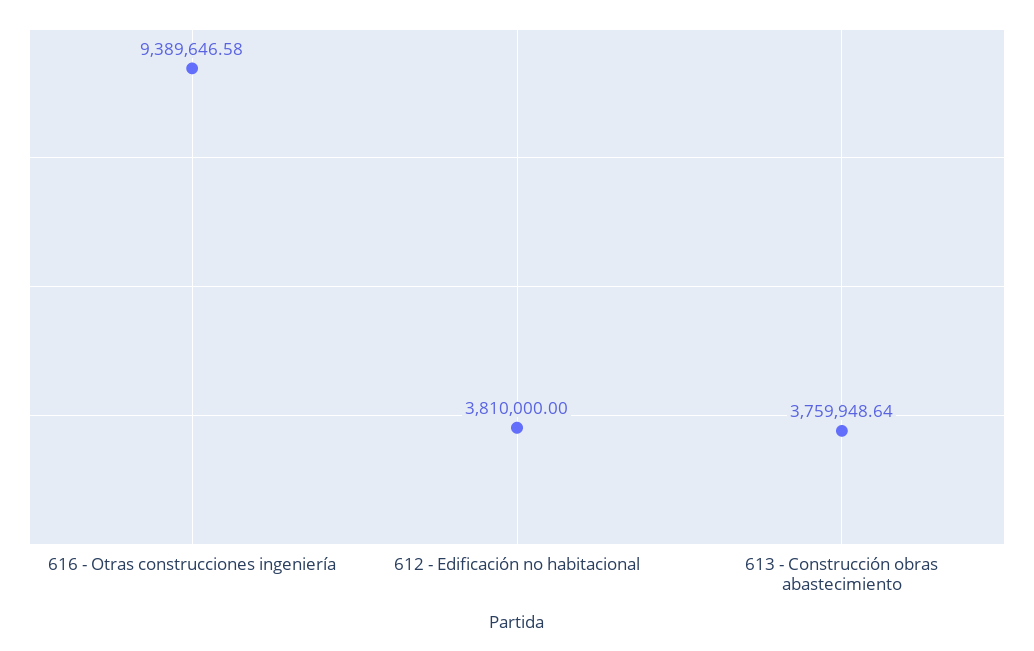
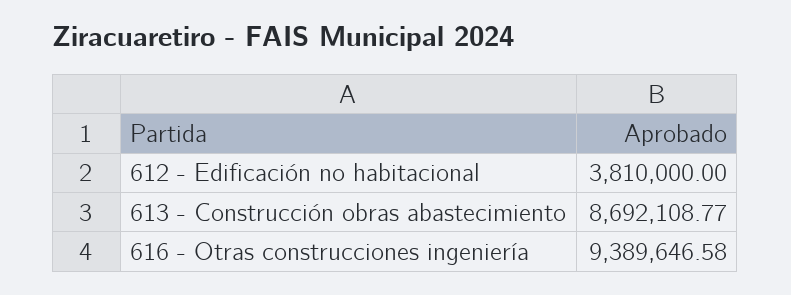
  {
    "616 - Otras construcciones ingeniería": 9389646.58,
    "612 - Edificación no habitacional": 3810000,
-   "613 - Construcción obras abastecimiento": 3759948.64
+   "613 - Construcción obras abastecimiento": 8692108.77
  }

